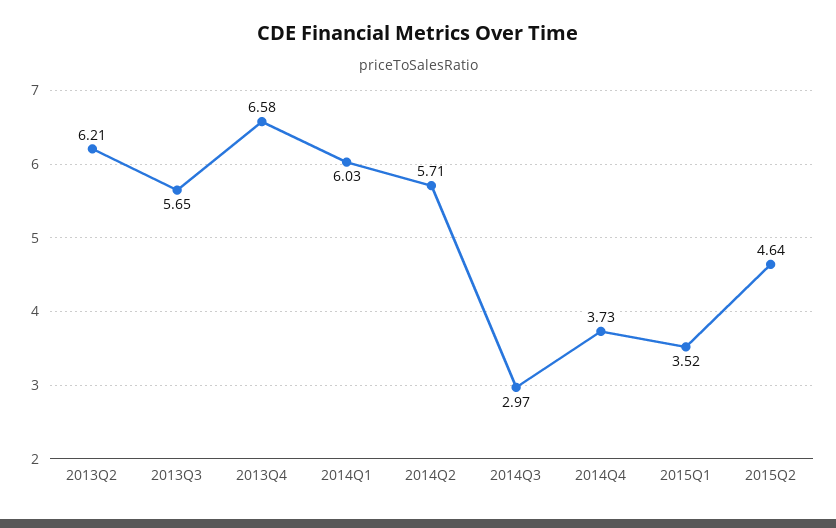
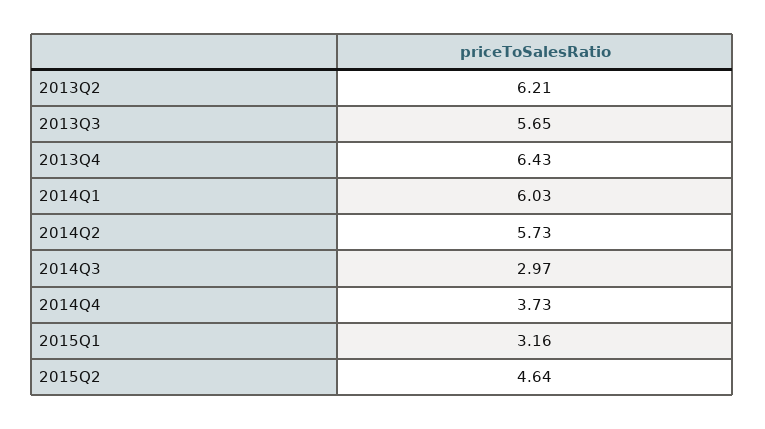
  {
    "2013Q2": 6.21,
    "2013Q3": 5.65,
-   "2013Q4": 6.58,
+   "2013Q4": 6.43,
    "2014Q1": 6.03,
-   "2014Q2": 5.71,
+   "2014Q2": 5.73,
    "2014Q3": 2.97,
    "2014Q4": 3.73,
-   "2015Q1": 3.52,
+   "2015Q1": 3.16,
    "2015Q2": 4.64
  }

